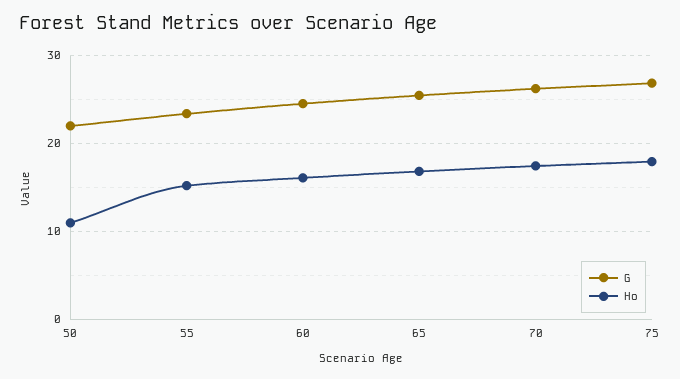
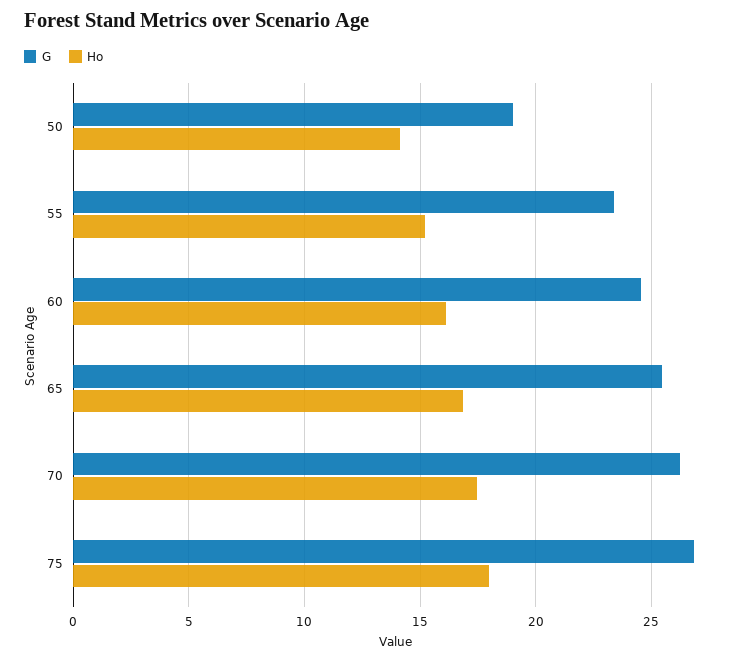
  {
    "G": {
-     "50": 22,
+     "50": 19,
      "55": 23.5,
      "60": 24.5,
      "65": 25.5,
      "70": 26,
      "75": 27
    },
    "Ho": {
-     "50": 11,
+     "50": 14,
      "55": 15,
      "60": 16,
      "65": 17,
      "70": 17.5,
      "75": 18
    }
  }

